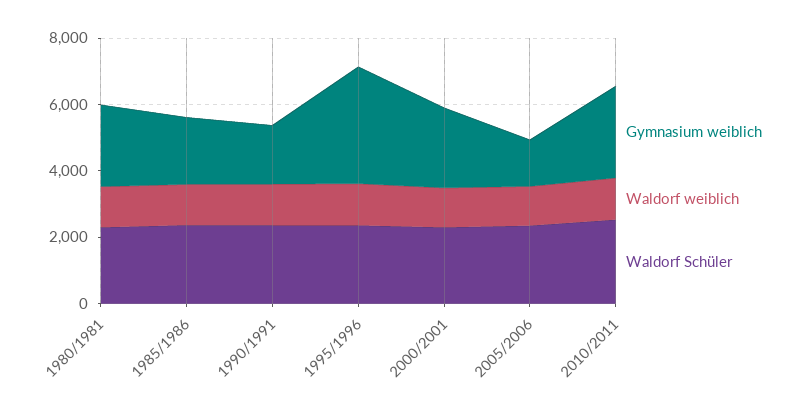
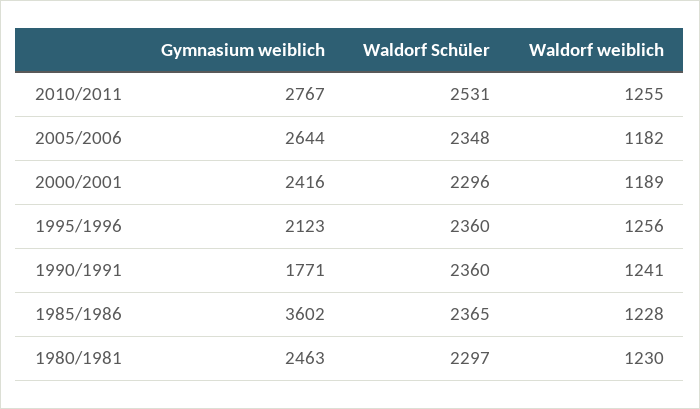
  {
    "Gymnasium weiblich": {
      "1980/1981": 2463,
-     "1985/1986": 2000,
+     "1985/1986": 3602,
      "1990/1991": 1771,
-     "1995/1996": 3500,
+     "1995/1996": 2123,
      "2000/2001": 2416,
-     "2005/2006": 1500,
+     "2005/2006": 2644,
      "2010/2011": 2767
    },
    "Waldorf weiblich": {
      "1980/1981": 1230,
      "1985/1986": 1228,
      "1990/1991": 1241,
      "1995/1996": 1256,
      "2000/2001": 1189,
      "2005/2006": 1182,
      "2010/2011": 1255
    },
    "Waldorf Schüler": {
      "1980/1981": 2297,
      "1985/1986": 2365,
      "1990/1991": 2360,
      "1995/1996": 2360,
      "2000/2001": 2296,
      "2005/2006": 2348,
      "2010/2011": 2531
    }
  }

